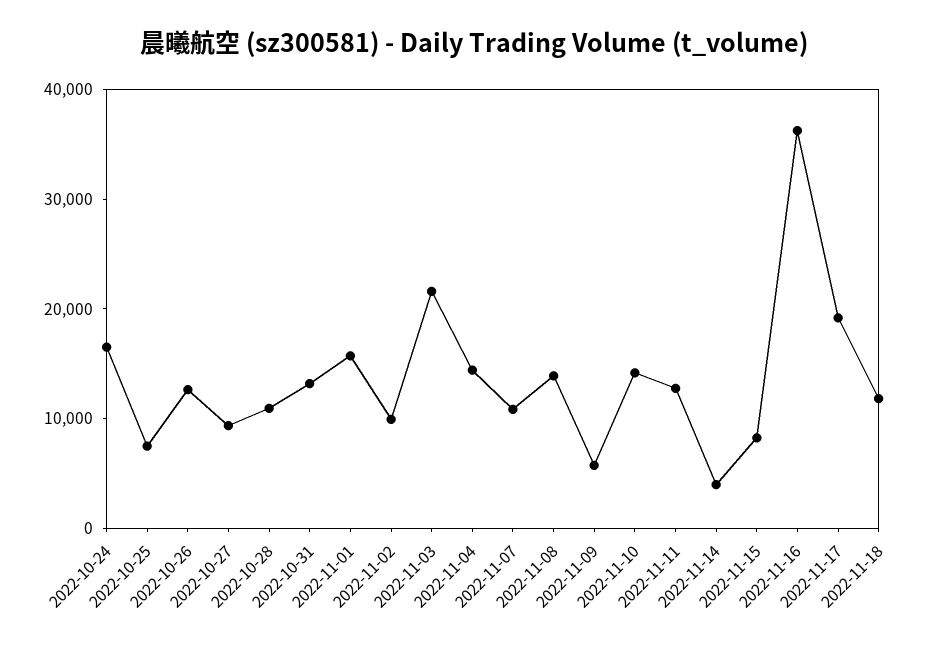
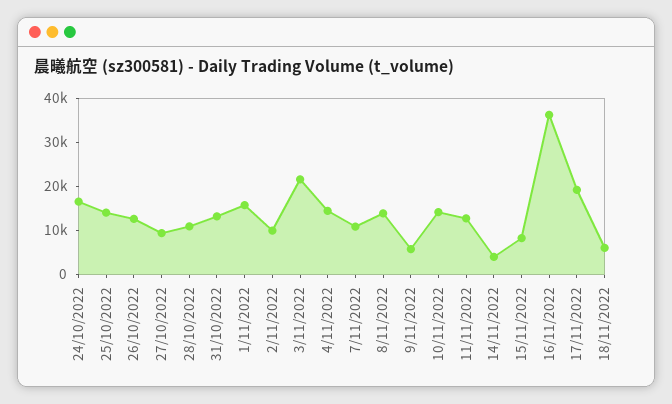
  {
    "2022-10-24": 16000,
-   "2022-10-25": 8000,
+   "2022-10-25": 14000,
    "2022-10-26": 12000,
    "2022-10-27": 10000,
    "2022-10-28": 10000,
    "2022-10-31": 14000,
    "2022-11-01": 16000,
    "2022-11-02": 10000,
    "2022-11-03": 22000,
    "2022-11-04": 14000,
    "2022-11-07": 10000,
    "2022-11-08": 14000,
    "2022-11-09": 6000,
    "2022-11-10": 14000,
    "2022-11-11": 12000,
    "2022-11-14": 4000,
    "2022-11-15": 8000,
    "2022-11-16": 36000,
    "2022-11-17": 20000,
-   "2022-11-18": 12000
+   "2022-11-18": 6000
  }

